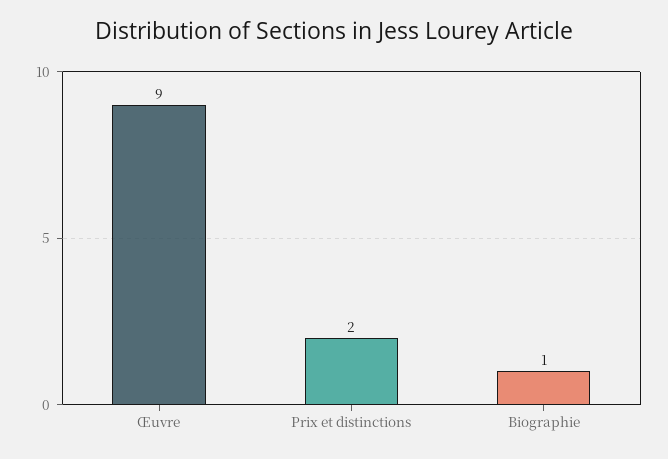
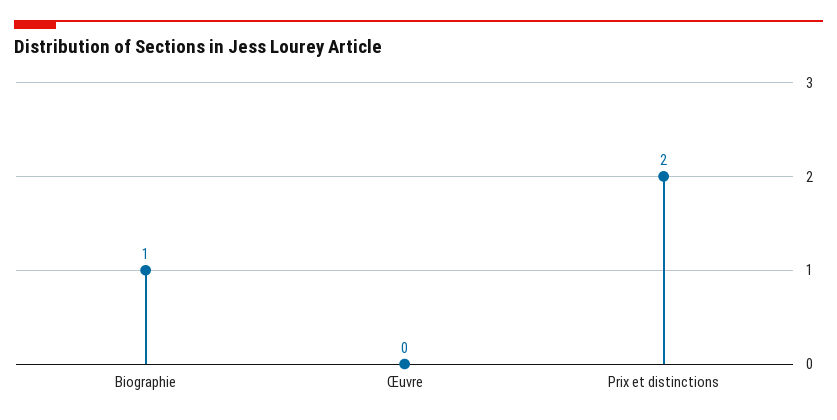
  {
-   "Œuvre": 9,
+   "Œuvre": 0,
    "Prix et distinctions": 2,
    "Biographie": 1
  }

